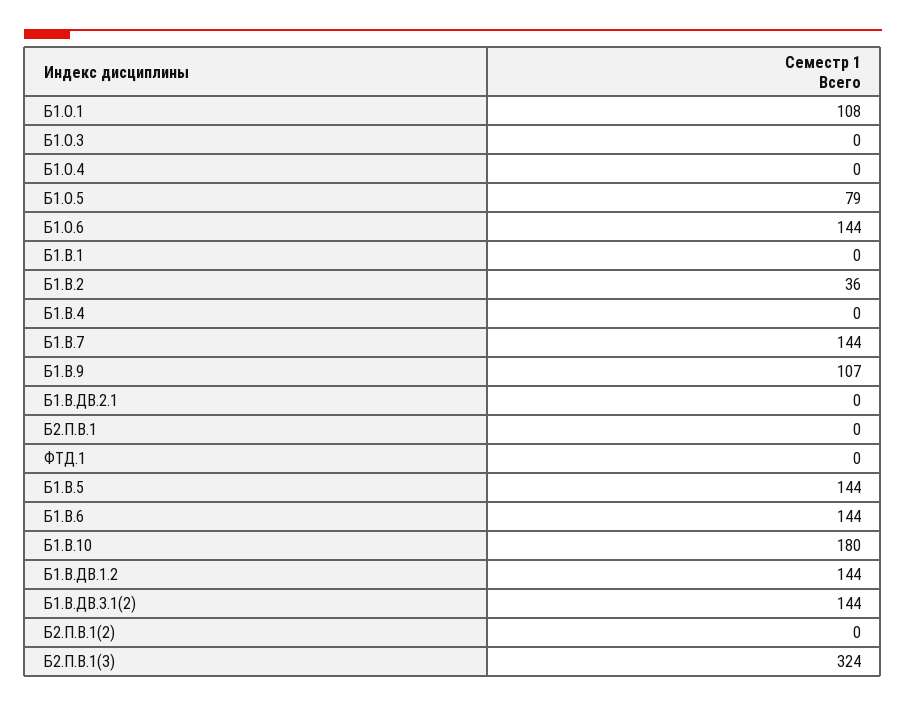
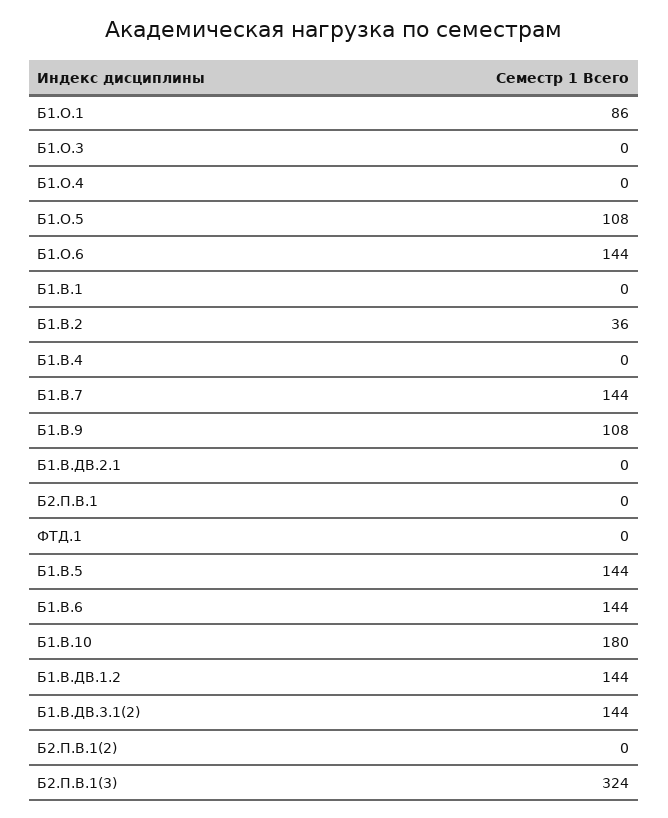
  {
-   "Б1.О.1": 108,
+   "Б1.О.1": 86,
    "Б1.О.3": 0,
    "Б1.О.4": 0,
-   "Б1.О.5": 79,
+   "Б1.О.5": 108,
    "Б1.О.6": 144,
    "Б1.В.1": 0,
    "Б1.В.2": 36,
    "Б1.В.4": 0,
    "Б1.В.7": 144,
-   "Б1.В.9": 107,
+   "Б1.В.9": 108,
    "Б1.В.ДВ.2.1": 0,
    "Б2.П.В.1": 0,
    "ФТД.1": 0,
    "Б1.В.5": 144,
    "Б1.В.6": 144,
    "Б1.В.10": 180,
    "Б1.В.ДВ.1.2": 144,
    "Б1.В.ДВ.3.1(2)": 144,
    "Б2.П.В.1(2)": 0,
    "Б2.П.В.1(3)": 324
  }

